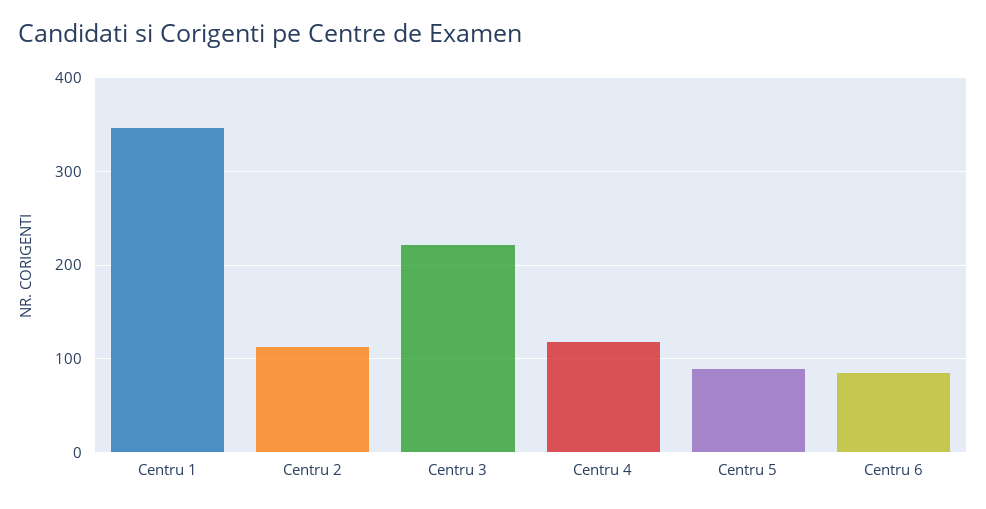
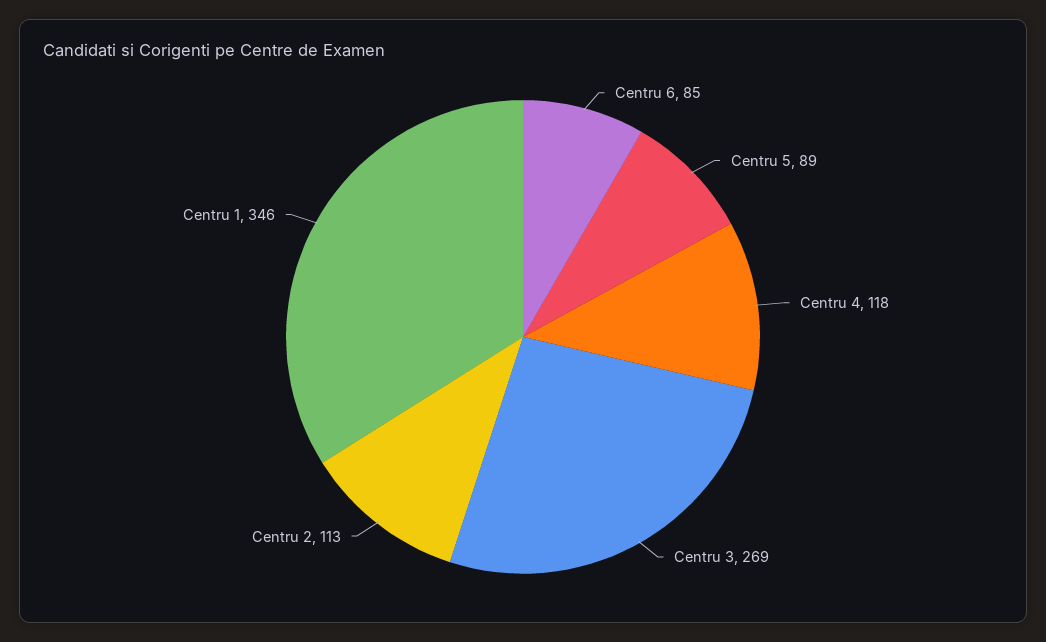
  {
    "Centru 1": 346,
    "Centru 2": 113,
-   "Centru 3": 220,
+   "Centru 3": 269,
    "Centru 4": 118,
    "Centru 5": 89,
    "Centru 6": 85
  }

